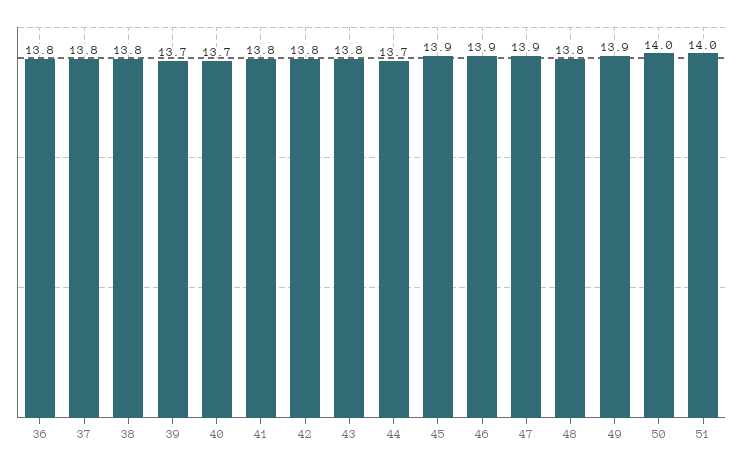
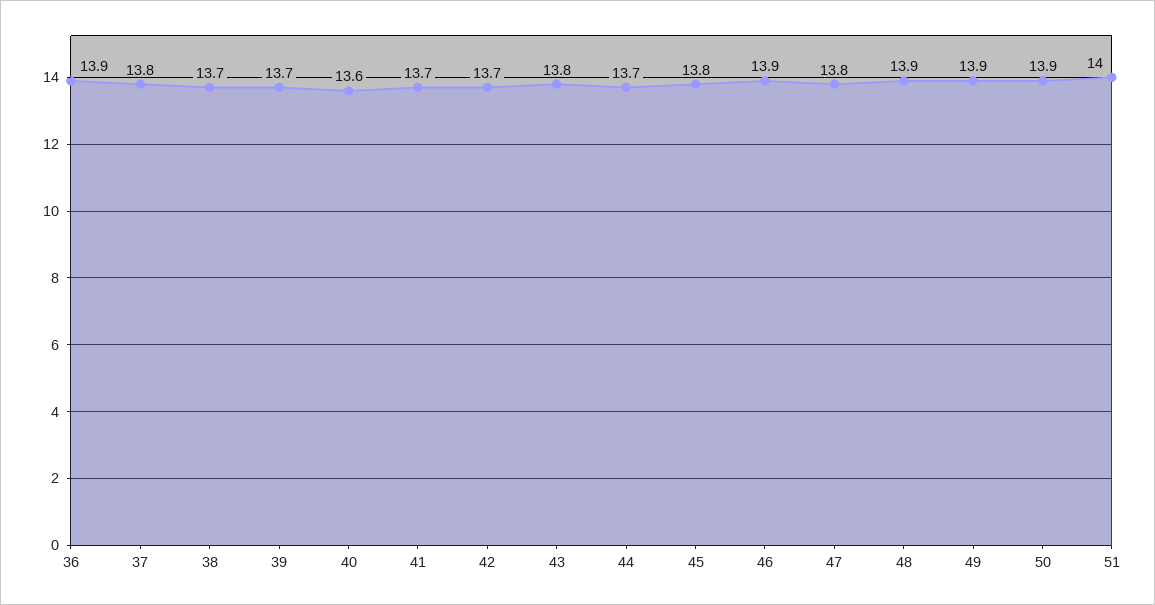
  {
-   "36": 13.8,
+   "36": 13.9,
    "37": 13.8,
-   "38": 13.8,
+   "38": 13.7,
    "39": 13.7,
-   "40": 13.7,
+   "40": 13.6,
-   "41": 13.8,
+   "41": 13.7,
-   "42": 13.8,
+   "42": 13.7,
    "43": 13.8,
    "44": 13.7,
-   "45": 13.9,
+   "45": 13.8,
    "46": 13.9,
-   "47": 13.9,
+   "47": 13.8,
-   "48": 13.8,
+   "48": 13.9,
    "49": 13.9,
-   "50": 14,
+   "50": 13.9,
    "51": 14
  }

